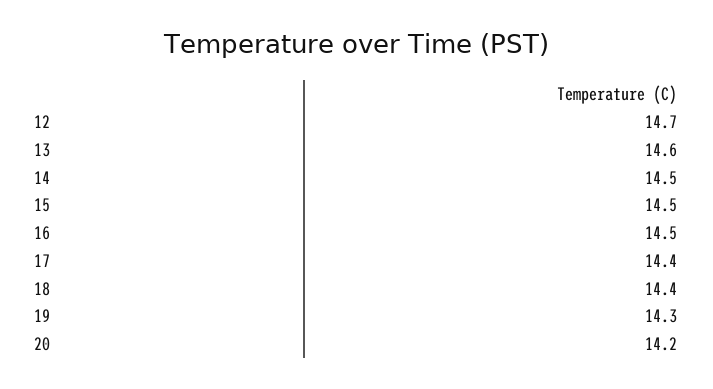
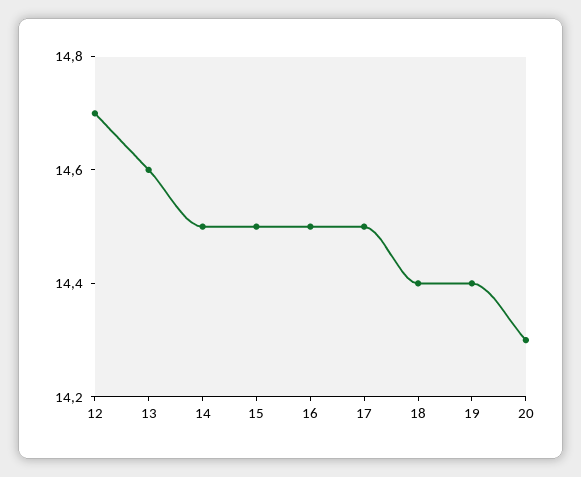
  {
    "12": 14.7,
    "13": 14.6,
    "14": 14.5,
    "15": 14.5,
    "16": 14.5,
-   "17": 14.4,
+   "17": 14.5,
    "18": 14.4,
-   "19": 14.3,
+   "19": 14.4,
-   "20": 14.2
+   "20": 14.3
  }

